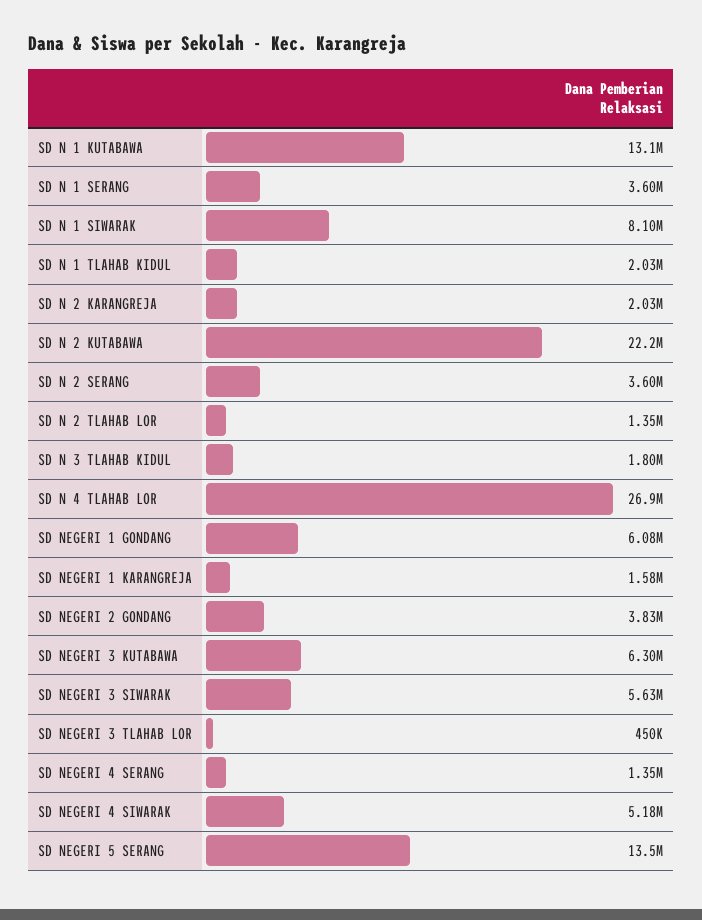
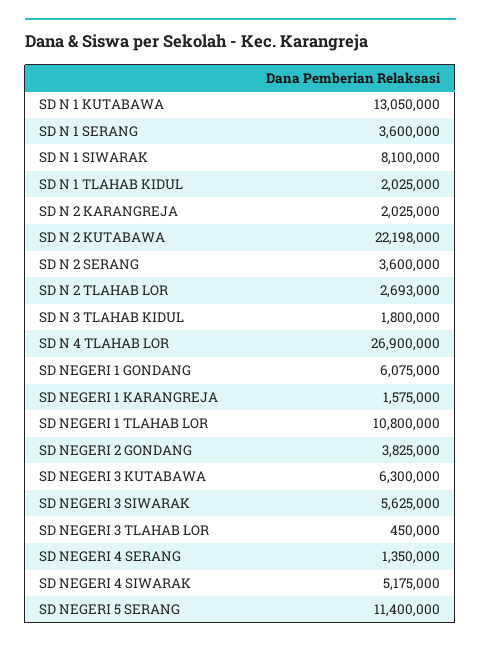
  {
    "SD N 1 KUTABAWA": 13050000,
    "SD N 1 SERANG": 3600000,
    "SD N 1 SIWARAK": 8100000,
    "SD N 1 TLAHAB KIDUL": 2025000,
    "SD N 2 KARANGREJA": 2025000,
    "SD N 2 KUTABAWA": 22198000,
    "SD N 2 SERANG": 3600000,
-   "SD N 2 TLAHAB LOR": 1350000,
+   "SD N 2 TLAHAB LOR": 2693000,
    "SD N 3 TLAHAB KIDUL": 1800000,
    "SD N 4 TLAHAB LOR": 26900000,
    "SD NEGERI 1 GONDANG": 6075000,
    "SD NEGERI 1 KARANGREJA": 1575000,
    "SD NEGERI 2 GONDANG": 3825000,
    "SD NEGERI 3 KUTABAWA": 6300000,
    "SD NEGERI 3 SIWARAK": 5625000,
    "SD NEGERI 3 TLAHAB LOR": 450000,
    "SD NEGERI 4 SERANG": 1350000,
    "SD NEGERI 4 SIWARAK": 5175000,
-   "SD NEGERI 5 SERANG": 13500000
+   "SD NEGERI 5 SERANG": 11400000,
+   "SD NEGERI 1 TLAHAB LOR": 10800000
  }

